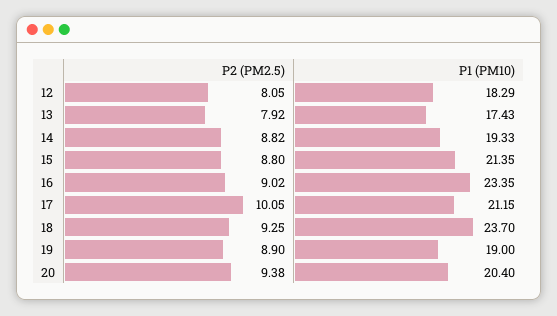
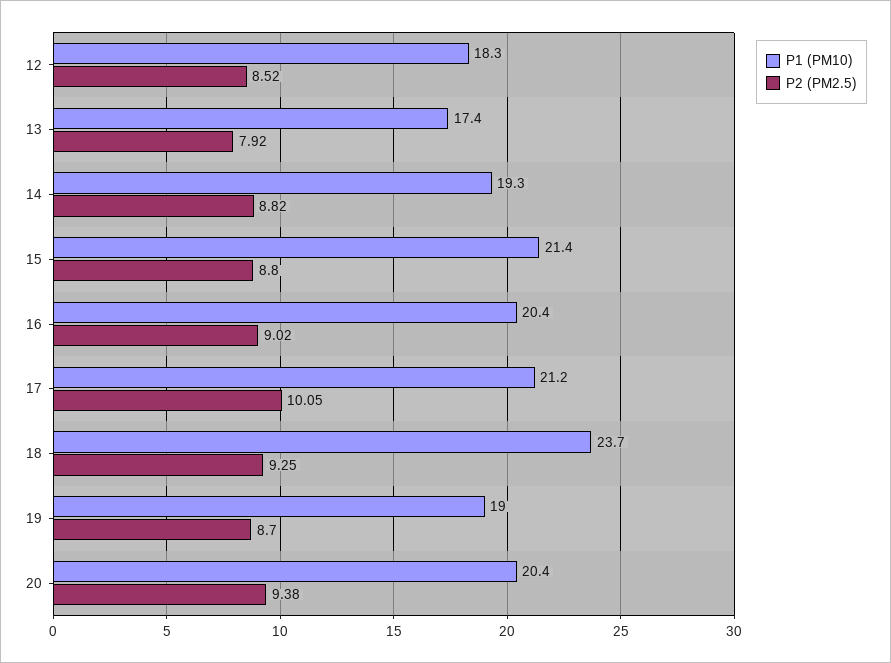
  {
    "P2 (PM2.5)": {
-     "12": 8.05,
+     "12": 8.52,
      "13": 7.92,
      "14": 8.82,
      "15": 8.8,
      "16": 9.02,
      "17": 10.05,
      "18": 9.25,
-     "19": 8.9,
+     "19": 8.7,
      "20": 9.38
    },
    "P1 (PM10)": {
      "12": 18.29,
      "13": 17.43,
      "14": 19.33,
      "15": 21.35,
-     "16": 23.35,
+     "16": 20.4,
      "17": 21.15,
      "18": 23.7,
      "19": 19,
      "20": 20.4
    }
  }

